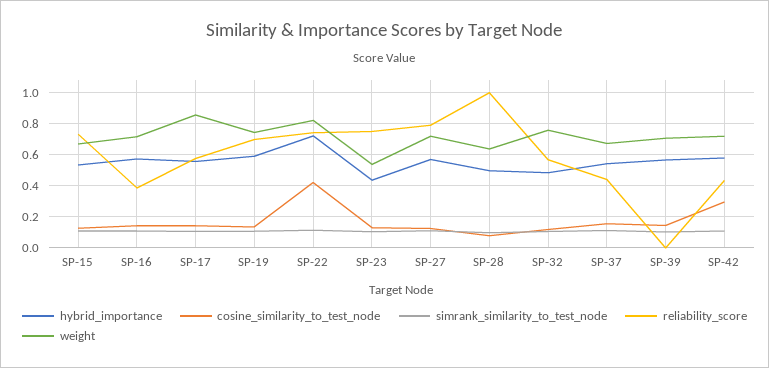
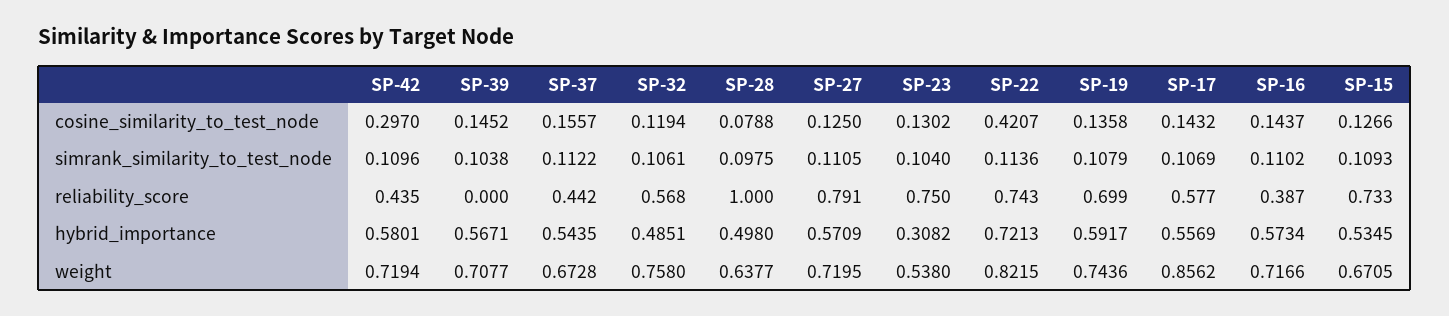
  {
    "hybrid_importance": {
      "SP-15": 0.5345,
      "SP-16": 0.5734,
      "SP-17": 0.5569,
      "SP-19": 0.5917,
      "SP-22": 0.7213,
-     "SP-23": 0.45,
+     "SP-23": 0.3082,
      "SP-27": 0.5709,
      "SP-28": 0.498,
      "SP-32": 0.4851,
      "SP-37": 0.5435,
      "SP-39": 0.5671,
      "SP-42": 0.5801
    },
    "cosine_similarity_to_test_node": {
      "SP-15": 0.1266,
      "SP-16": 0.1437,
      "SP-17": 0.1432,
      "SP-19": 0.1358,
      "SP-22": 0.4207,
      "SP-23": 0.1302,
      "SP-27": 0.125,
      "SP-28": 0.0788,
      "SP-32": 0.1194,
      "SP-37": 0.1557,
      "SP-39": 0.1452,
      "SP-42": 0.297
    },
    "simrank_similarity_to_test_node": {
      "SP-15": 0.1093,
      "SP-16": 0.1102,
      "SP-17": 0.1069,
      "SP-19": 0.1079,
      "SP-22": 0.1136,
      "SP-23": 0.104,
      "SP-27": 0.1105,
      "SP-28": 0.0975,
      "SP-32": 0.1061,
      "SP-37": 0.1122,
      "SP-39": 0.1038,
      "SP-42": 0.1096
    },
    "reliability_score": {
      "SP-15": 0.733,
      "SP-16": 0.387,
      "SP-17": 0.577,
      "SP-19": 0.699,
      "SP-22": 0.743,
      "SP-23": 0.75,
      "SP-27": 0.791,
      "SP-28": 1,
      "SP-32": 0.568,
      "SP-37": 0.442,
      "SP-39": 0,
      "SP-42": 0.435
    },
    "weight": {
      "SP-15": 0.6705,
      "SP-16": 0.7166,
      "SP-17": 0.8562,
      "SP-19": 0.7436,
      "SP-22": 0.8215,
      "SP-23": 0.538,
      "SP-27": 0.7195,
      "SP-28": 0.6377,
      "SP-32": 0.758,
      "SP-37": 0.6728,
      "SP-39": 0.7077,
      "SP-42": 0.7194
    }
  }

